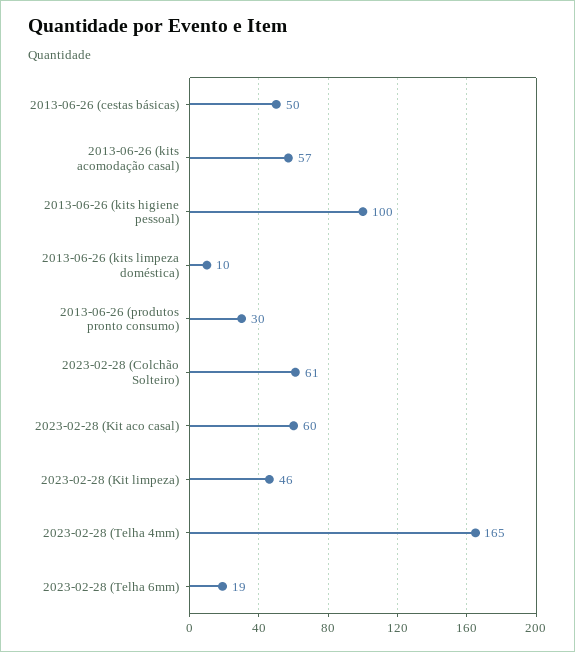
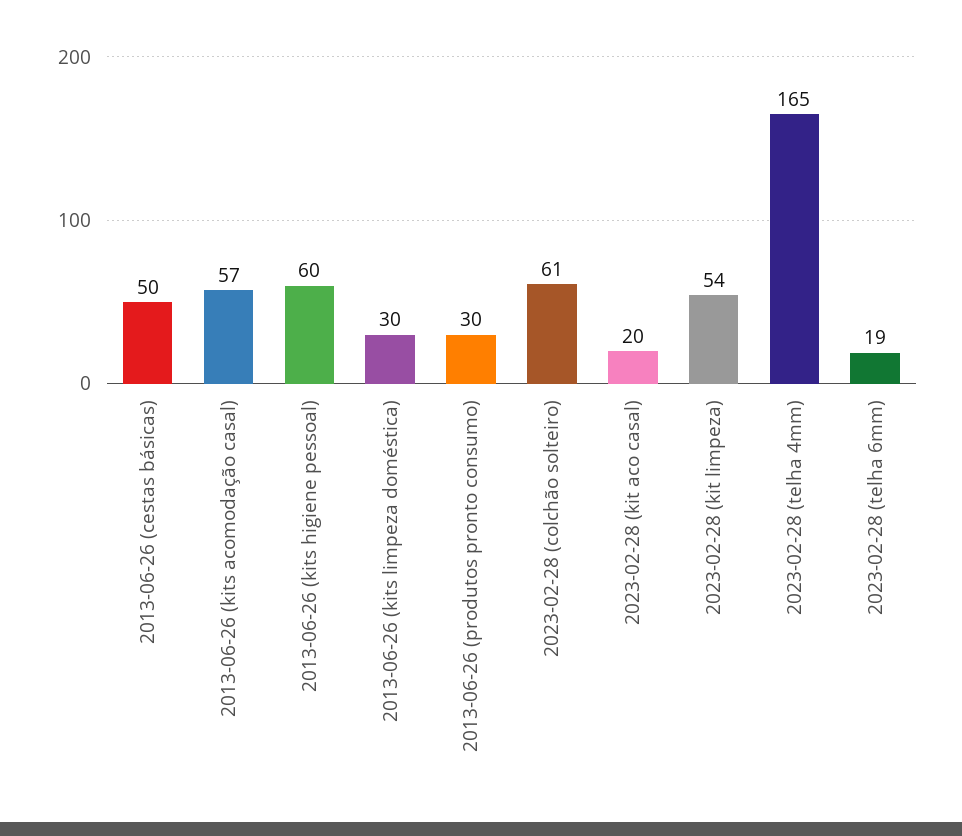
  {
    "2013-06-26 (cestas básicas)": 50,
    "2013-06-26 (kits acomodação casal)": 57,
-   "2013-06-26 (kits higiene pessoal)": 100,
+   "2013-06-26 (kits higiene pessoal)": 60,
-   "2013-06-26 (kits limpeza doméstica)": 10,
+   "2013-06-26 (kits limpeza doméstica)": 30,
    "2013-06-26 (produtos pronto consumo)": 30,
    "2023-02-28 (Colchão Solteiro)": 61,
-   "2023-02-28 (Kit aco casal)": 60,
+   "2023-02-28 (Kit aco casal)": 20,
-   "2023-02-28 (Kit limpeza)": 46,
+   "2023-02-28 (Kit limpeza)": 54,
    "2023-02-28 (Telha 4mm)": 165,
    "2023-02-28 (Telha 6mm)": 19
  }

